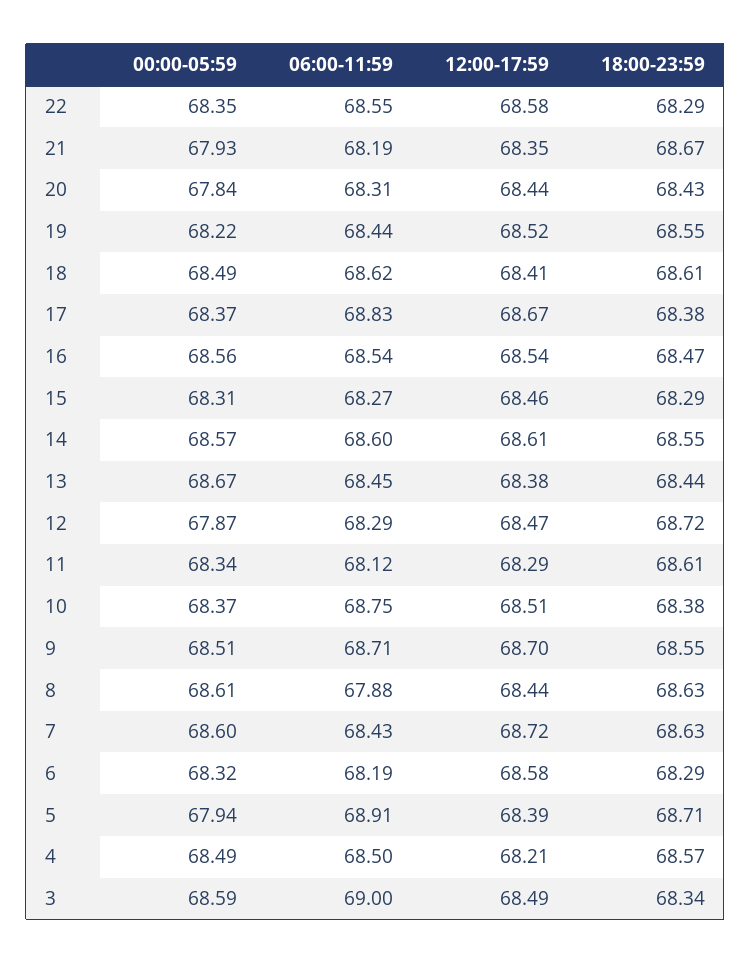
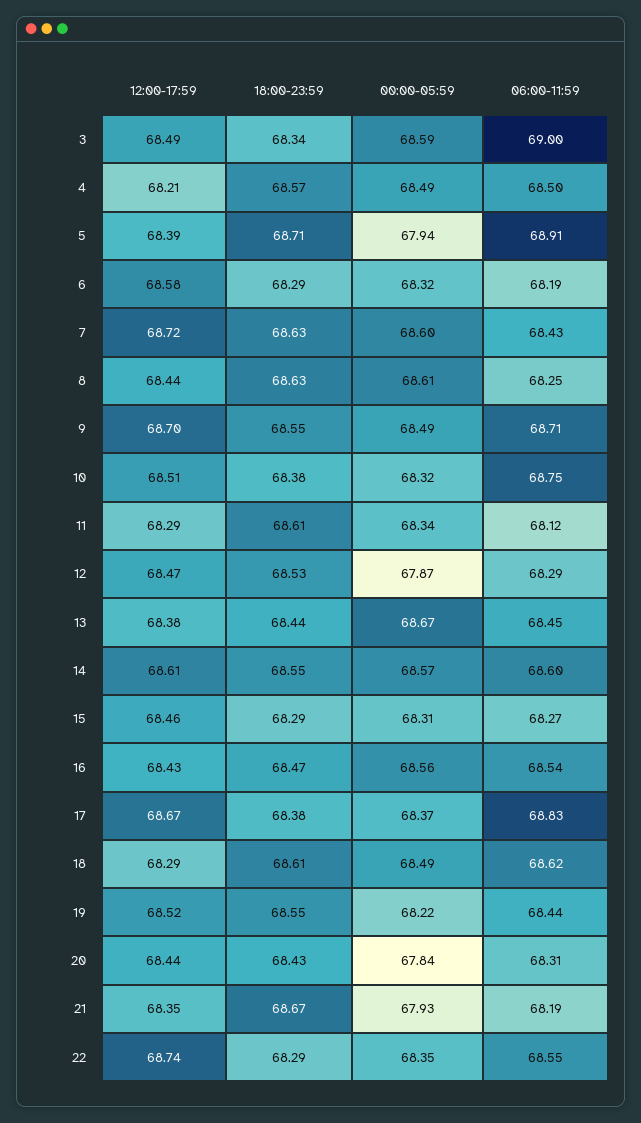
  {
    "00:00-05:59": {
      "22": 68.35,
      "21": 67.93,
      "20": 67.84,
      "19": 68.22,
      "18": 68.49,
      "17": 68.37,
      "16": 68.56,
      "15": 68.31,
      "14": 68.57,
      "13": 68.67,
      "12": 67.87,
      "11": 68.34,
-     "10": 68.37,
+     "10": 68.32,
-     "9": 68.51,
+     "9": 68.49,
      "8": 68.61,
      "7": 68.6,
      "6": 68.32,
      "5": 67.94,
      "4": 68.49,
      "3": 68.59
    },
    "06:00-11:59": {
      "22": 68.55,
      "21": 68.19,
      "20": 68.31,
      "19": 68.44,
      "18": 68.62,
      "17": 68.83,
      "16": 68.54,
      "15": 68.27,
      "14": 68.6,
      "13": 68.45,
      "12": 68.29,
      "11": 68.12,
      "10": 68.75,
      "9": 68.71,
-     "8": 67.88,
+     "8": 68.25,
      "7": 68.43,
      "6": 68.19,
      "5": 68.91,
      "4": 68.5,
      "3": 69
    },
    "12:00-17:59": {
-     "22": 68.58,
+     "22": 68.74,
      "21": 68.35,
      "20": 68.44,
      "19": 68.52,
-     "18": 68.41,
+     "18": 68.29,
      "17": 68.67,
-     "16": 68.54,
+     "16": 68.43,
      "15": 68.46,
      "14": 68.61,
      "13": 68.38,
      "12": 68.47,
      "11": 68.29,
      "10": 68.51,
      "9": 68.7,
      "8": 68.44,
      "7": 68.72,
      "6": 68.58,
      "5": 68.39,
      "4": 68.21,
      "3": 68.49
    },
    "18:00-23:59": {
      "22": 68.29,
      "21": 68.67,
      "20": 68.43,
      "19": 68.55,
      "18": 68.61,
      "17": 68.38,
      "16": 68.47,
      "15": 68.29,
      "14": 68.55,
      "13": 68.44,
-     "12": 68.72,
+     "12": 68.53,
      "11": 68.61,
      "10": 68.38,
      "9": 68.55,
      "8": 68.63,
      "7": 68.63,
      "6": 68.29,
      "5": 68.71,
      "4": 68.57,
      "3": 68.34
    }
  }

